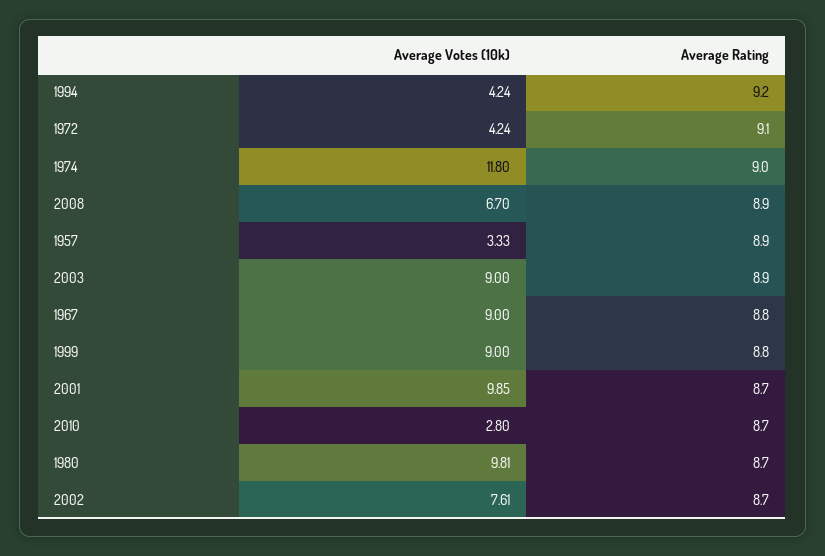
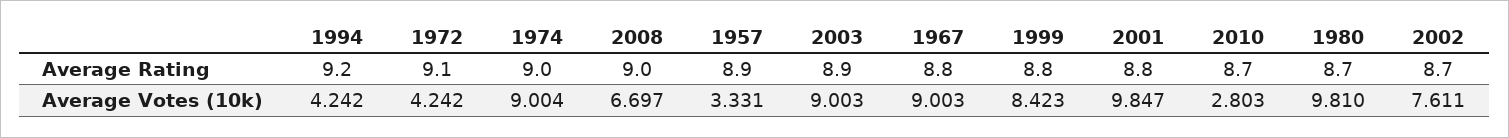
  {
    "Average Votes (10k)": {
      "1994": 4.242,
      "1972": 4.242,
-     "1974": 11.8,
+     "1974": 9.004,
      "2008": 6.697,
      "1957": 3.331,
      "2003": 9.003,
      "1967": 9.003,
-     "1999": 9,
+     "1999": 8.423,
      "2001": 9.847,
      "2010": 2.803,
      "1980": 9.81,
      "2002": 7.611
    },
    "Average Rating": {
      "1994": 9.2,
      "1972": 9.1,
      "1974": 9,
-     "2008": 8.9,
+     "2008": 9,
      "1957": 8.9,
      "2003": 8.9,
      "1967": 8.8,
      "1999": 8.8,
-     "2001": 8.7,
+     "2001": 8.8,
      "2010": 8.7,
      "1980": 8.7,
      "2002": 8.7
    }
  }

